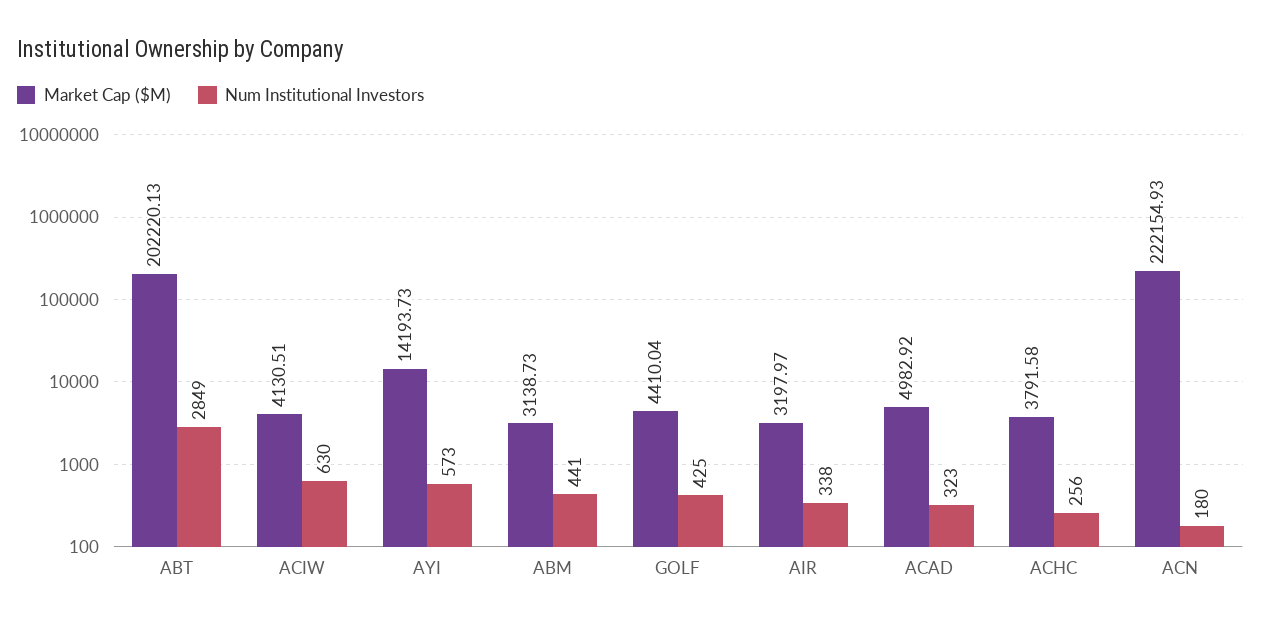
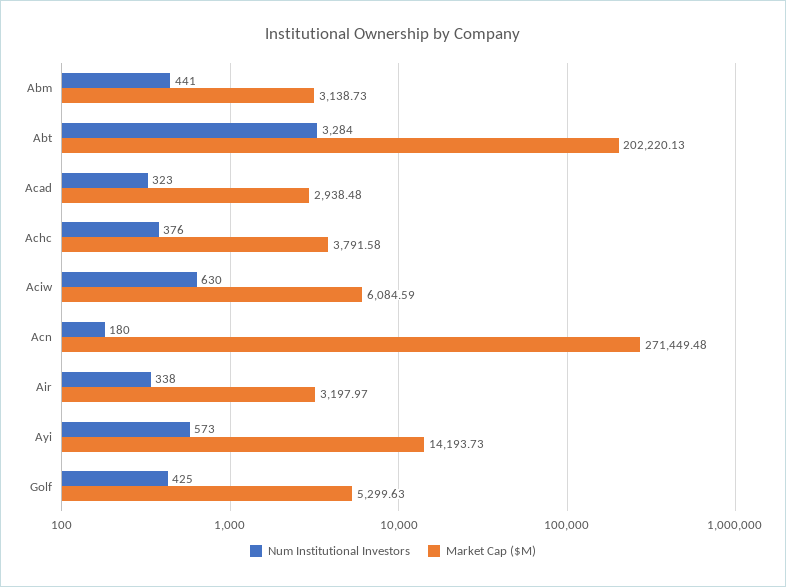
  {
    "Market Cap ($M)": {
      "ABT": 202220.13,
-     "ACIW": 4130.51,
+     "ACIW": 6084.59,
      "AYI": 14193.73,
      "ABM": 3138.73,
-     "GOLF": 4410.04,
+     "GOLF": 5299.63,
      "AIR": 3197.97,
-     "ACAD": 4982.92,
+     "ACAD": 2938.48,
      "ACHC": 3791.58,
-     "ACN": 222154.93
+     "ACN": 271449.48
    },
    "Num Institutional Investors": {
-     "ABT": 2849,
+     "ABT": 3284,
      "ACIW": 630,
      "AYI": 573,
      "ABM": 441,
      "GOLF": 425,
      "AIR": 338,
      "ACAD": 323,
-     "ACHC": 256,
+     "ACHC": 376,
      "ACN": 180
    }
  }

